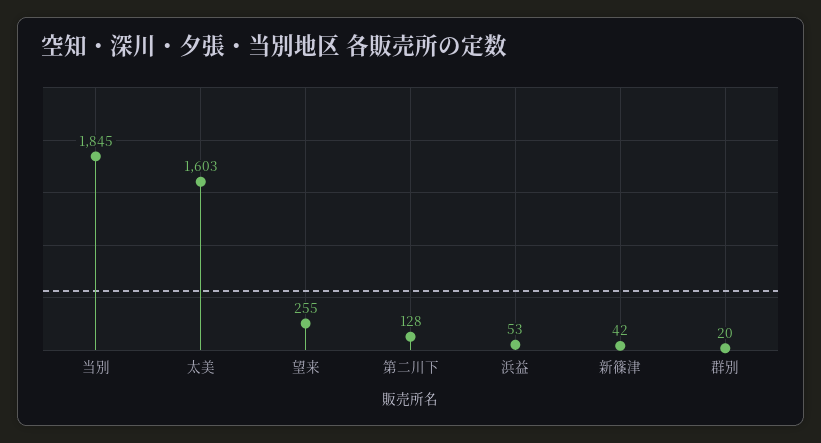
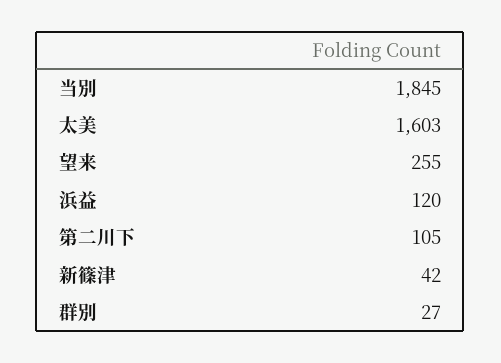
  {
    "当別": 1845,
    "太美": 1603,
    "望来": 255,
-   "第二川下": 128,
+   "第二川下": 105,
-   "浜益": 53,
+   "浜益": 120,
    "新篠津": 42,
-   "群別": 20
+   "群別": 27
  }

